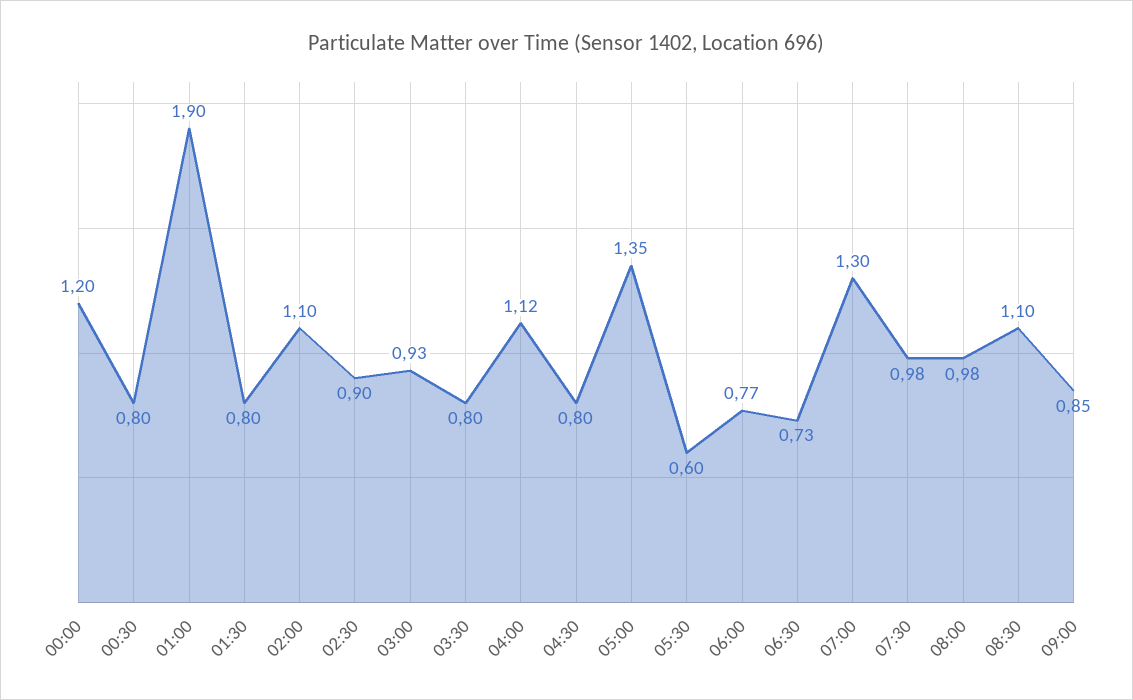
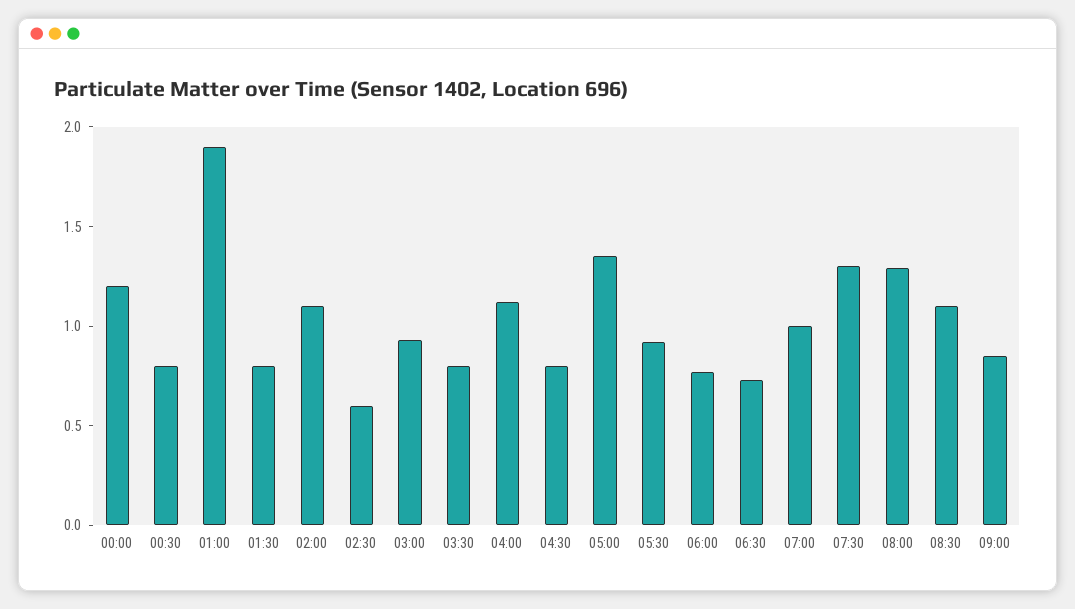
  {
    "00:00": 1.2,
    "00:30": 0.8,
    "01:00": 1.9,
    "01:30": 0.8,
    "02:00": 1.1,
-   "02:30": 0.9,
+   "02:30": 0.6,
    "03:00": 0.93,
    "03:30": 0.8,
    "04:00": 1.12,
    "04:30": 0.8,
    "05:00": 1.35,
-   "05:30": 0.6,
+   "05:30": 0.9,
    "06:00": 0.77,
    "06:30": 0.73,
-   "07:00": 1.3,
+   "07:00": 1,
-   "07:30": 0.98,
+   "07:30": 1.3,
-   "08:00": 0.98,
+   "08:00": 1.3,
    "08:30": 1.1,
    "09:00": 0.85
  }

